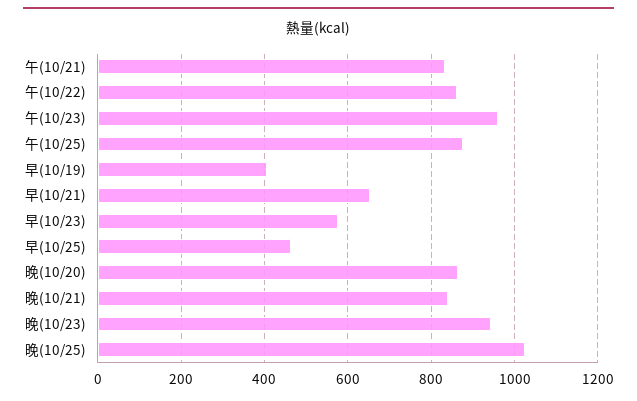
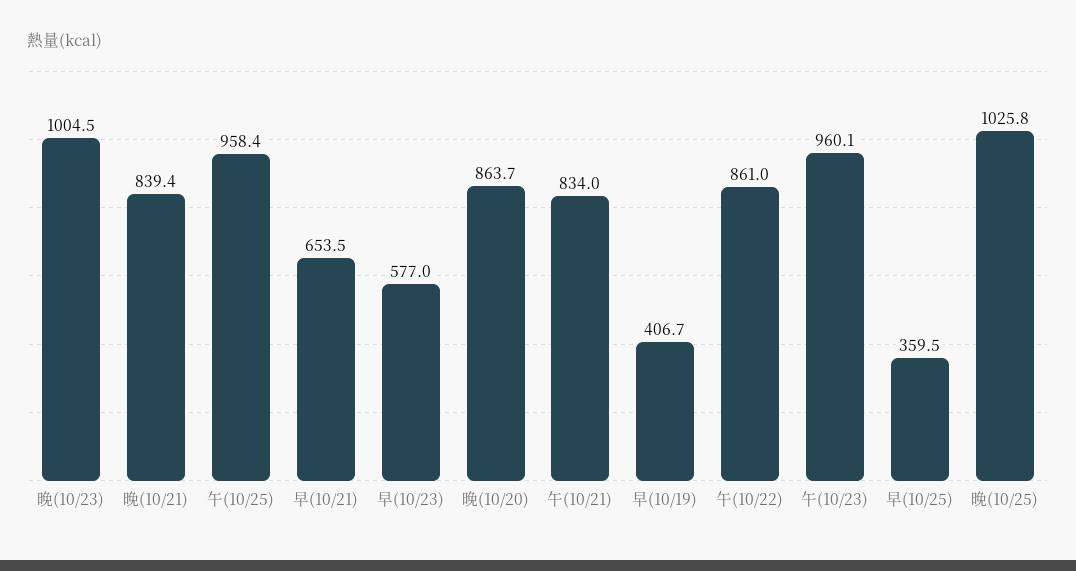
  {
    "午(10/21)": 834,
    "午(10/22)": 861,
    "午(10/23)": 960.1,
-   "午(10/25)": 880,
+   "午(10/25)": 958.4,
    "早(10/19)": 406.7,
    "早(10/21)": 653.5,
    "早(10/23)": 577,
-   "早(10/25)": 460,
+   "早(10/25)": 359.5,
    "晚(10/20)": 863.7,
    "晚(10/21)": 839.4,
-   "晚(10/23)": 940,
+   "晚(10/23)": 1004.5,
    "晚(10/25)": 1025.8
  }

